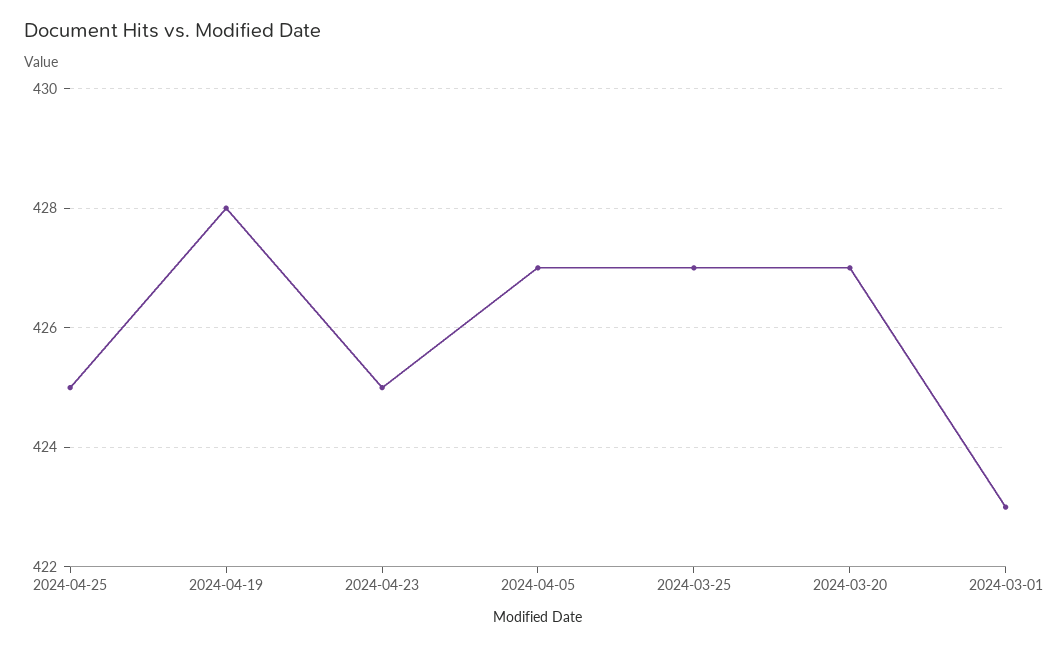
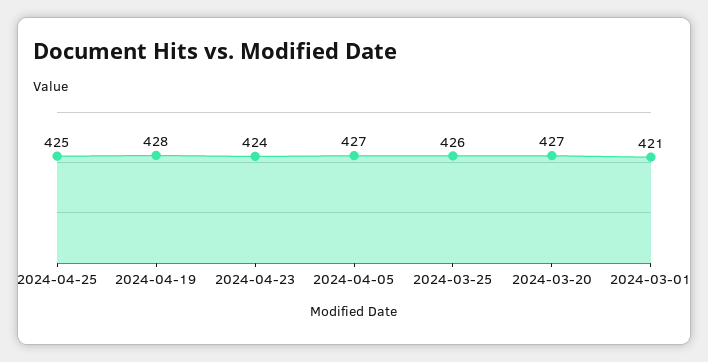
  {
    "2024-04-25": 425,
    "2024-04-19": 428,
-   "2024-04-23": 425,
+   "2024-04-23": 424,
    "2024-04-05": 427,
-   "2024-03-25": 427,
+   "2024-03-25": 426,
    "2024-03-20": 427,
-   "2024-03-01": 423
+   "2024-03-01": 421
  }

